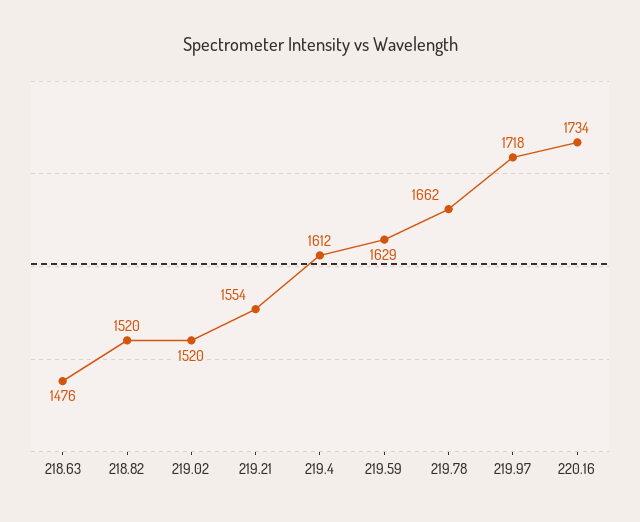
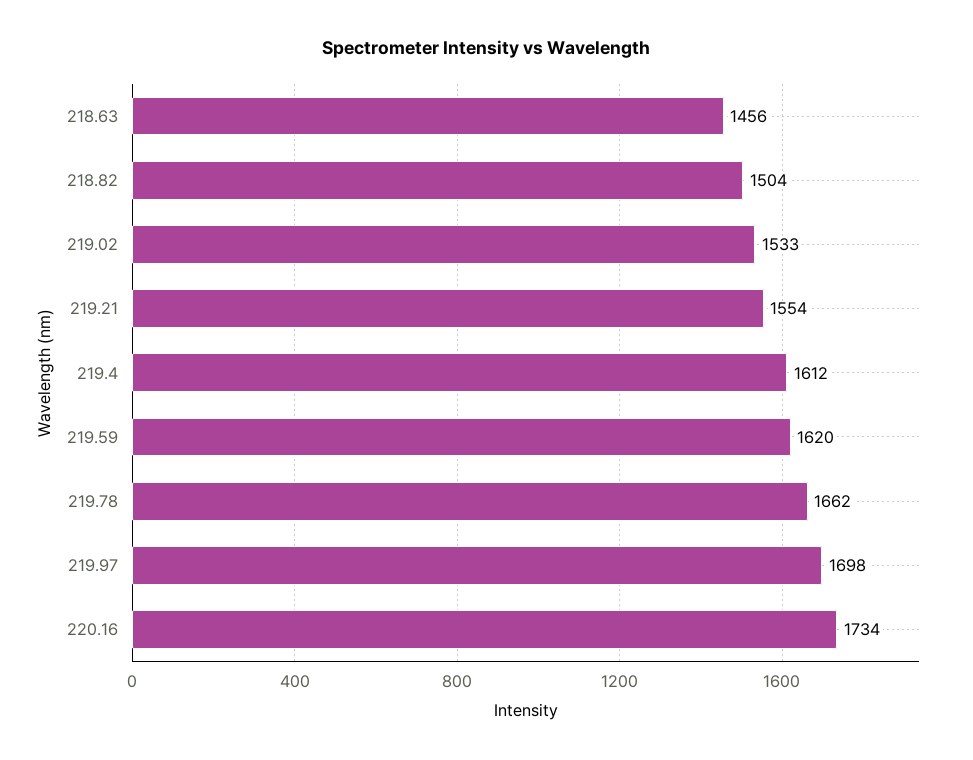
  {
-   "218.63": 1476,
+   "218.63": 1456,
-   "218.82": 1520,
+   "218.82": 1504,
-   "219.02": 1520,
+   "219.02": 1533,
    "219.21": 1554,
    "219.4": 1612,
-   "219.59": 1629,
+   "219.59": 1620,
    "219.78": 1662,
-   "219.97": 1718,
+   "219.97": 1698,
    "220.16": 1734
  }

